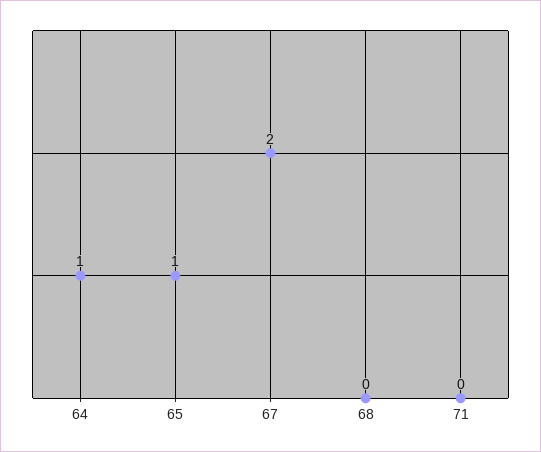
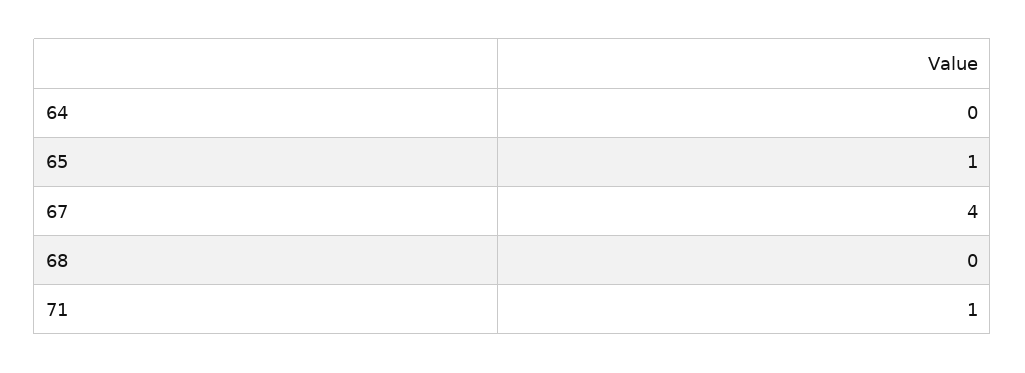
  {
-   "64": 1,
+   "64": 0,
    "65": 1,
-   "67": 2,
+   "67": 4,
    "68": 0,
-   "71": 0
+   "71": 1
  }

